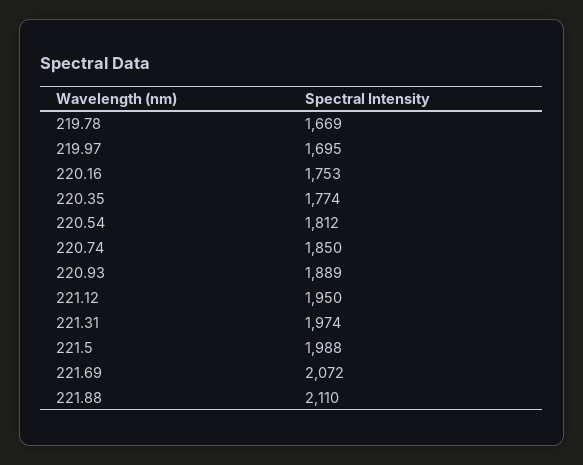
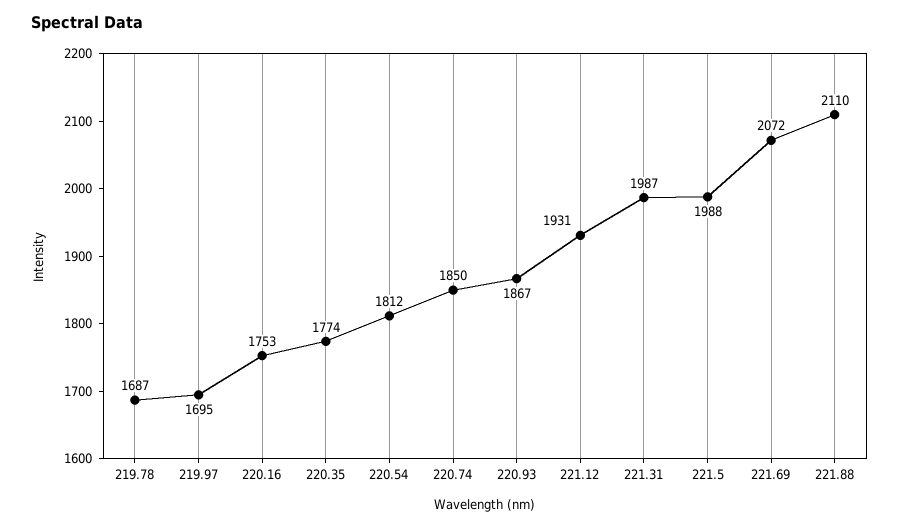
  {
-   "219.78": 1669,
+   "219.78": 1687,
    "219.97": 1695,
    "220.16": 1753,
    "220.35": 1774,
    "220.54": 1812,
    "220.74": 1850,
-   "220.93": 1889,
+   "220.93": 1867,
-   "221.12": 1950,
+   "221.12": 1931,
-   "221.31": 1974,
+   "221.31": 1987,
    "221.5": 1988,
    "221.69": 2072,
    "221.88": 2110
  }

